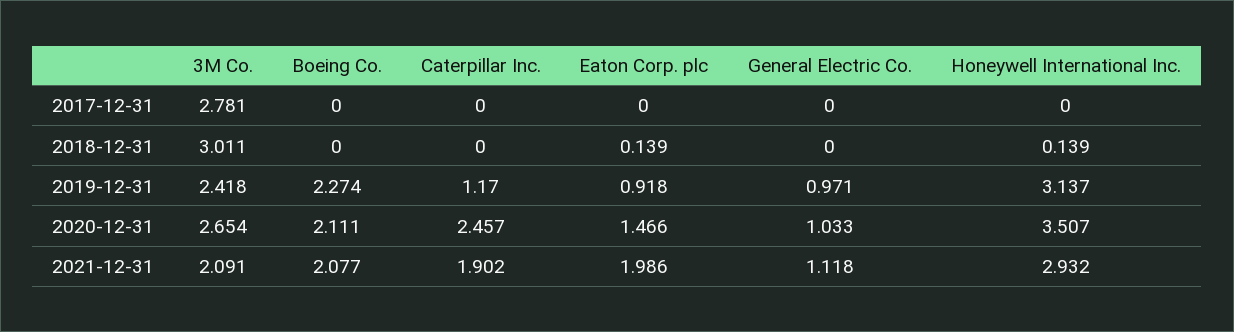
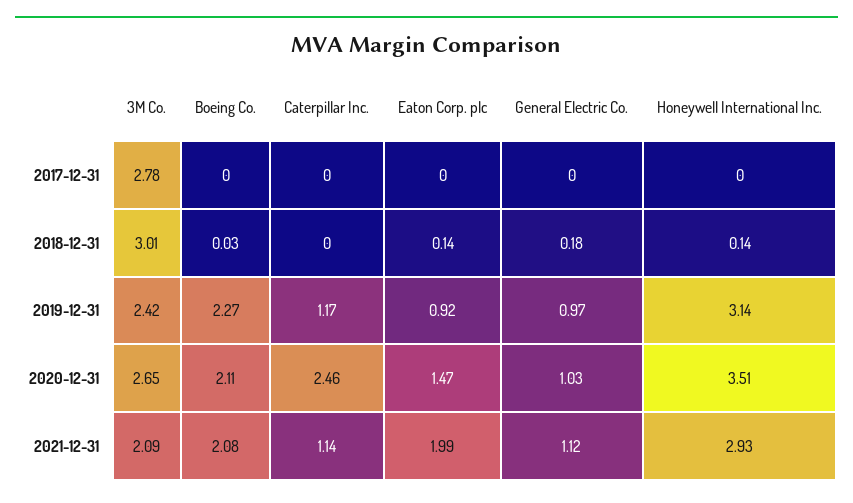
  {
    "3M Co.": {
      "2017-12-31": 2.781,
      "2018-12-31": 3.011,
      "2019-12-31": 2.418,
      "2020-12-31": 2.654,
      "2021-12-31": 2.091
    },
    "Boeing Co.": {
      "2017-12-31": 0,
-     "2018-12-31": 0,
+     "2018-12-31": 0.03,
      "2019-12-31": 2.274,
      "2020-12-31": 2.111,
      "2021-12-31": 2.077
    },
    "Caterpillar Inc.": {
      "2017-12-31": 0,
      "2018-12-31": 0,
      "2019-12-31": 1.17,
      "2020-12-31": 2.457,
-     "2021-12-31": 1.902
+     "2021-12-31": 1.14
    },
    "Eaton Corp. plc": {
      "2017-12-31": 0,
      "2018-12-31": 0.139,
      "2019-12-31": 0.918,
      "2020-12-31": 1.466,
      "2021-12-31": 1.986
    },
    "General Electric Co.": {
      "2017-12-31": 0,
-     "2018-12-31": 0,
+     "2018-12-31": 0.18,
      "2019-12-31": 0.971,
      "2020-12-31": 1.033,
      "2021-12-31": 1.118
    },
    "Honeywell International Inc.": {
      "2017-12-31": 0,
      "2018-12-31": 0.139,
      "2019-12-31": 3.137,
      "2020-12-31": 3.507,
      "2021-12-31": 2.932
    }
  }

